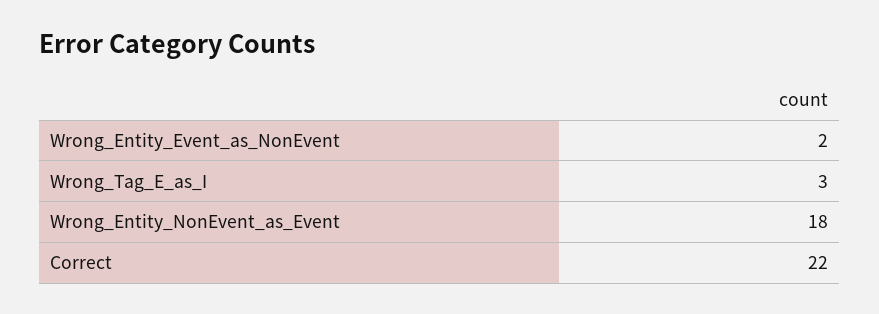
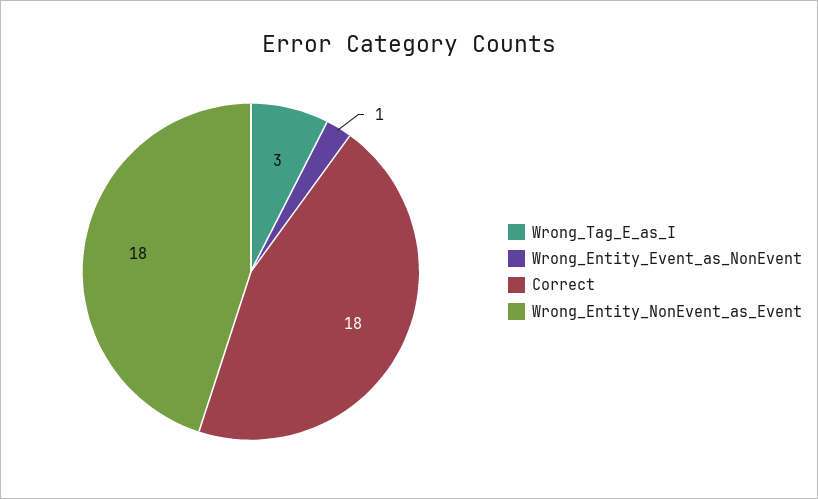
  {
-   "Wrong_Entity_Event_as_NonEvent": 2,
+   "Wrong_Entity_Event_as_NonEvent": 1,
    "Wrong_Tag_E_as_I": 3,
    "Wrong_Entity_NonEvent_as_Event": 18,
-   "Correct": 22
+   "Correct": 18
  }

